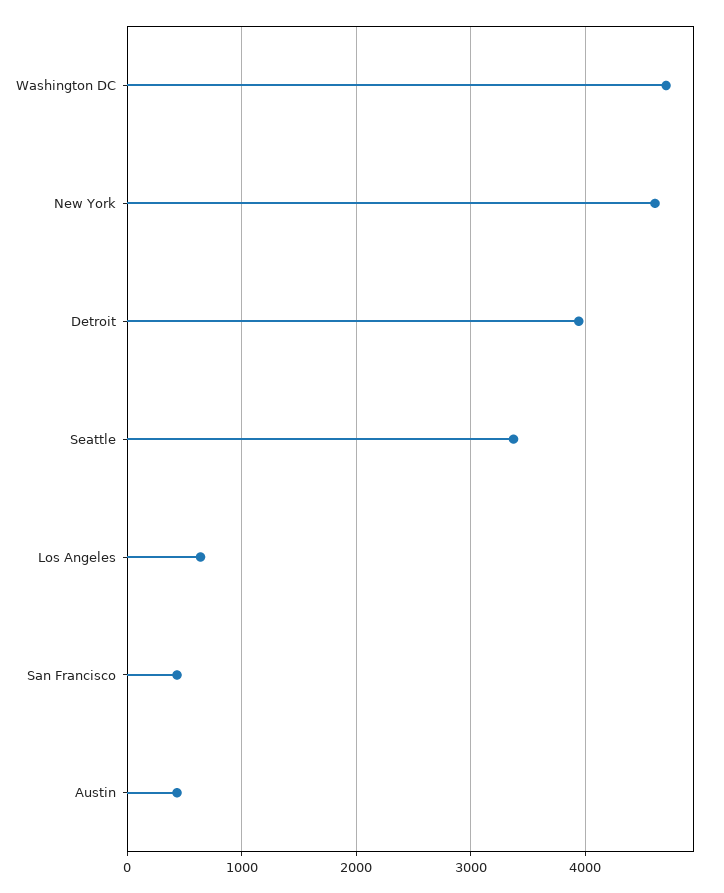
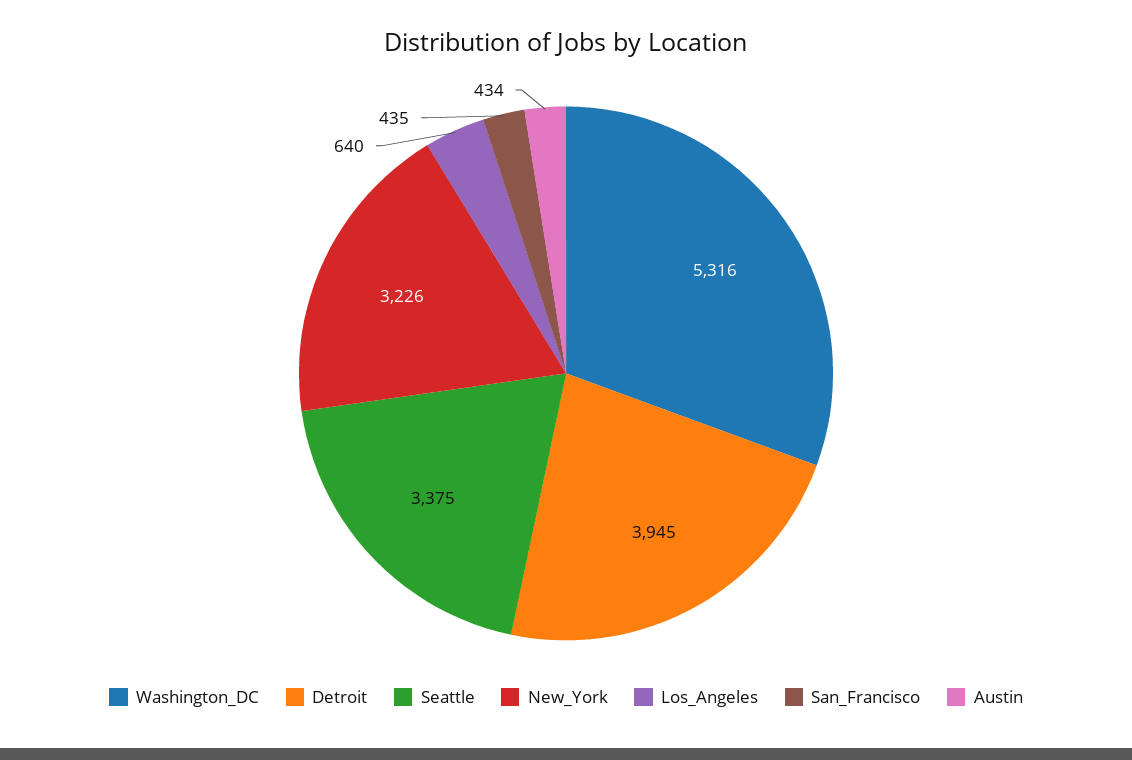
  {
-   "Washington DC": 4700,
+   "Washington DC": 5316,
-   "New York": 4600,
+   "New York": 3226,
    "Detroit": 3945,
    "Seattle": 3375,
    "Los Angeles": 640,
    "San Francisco": 435,
    "Austin": 434
  }

